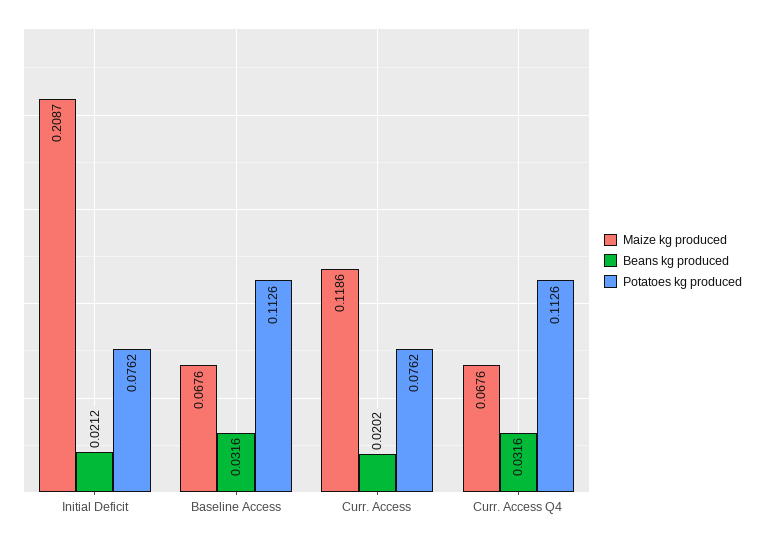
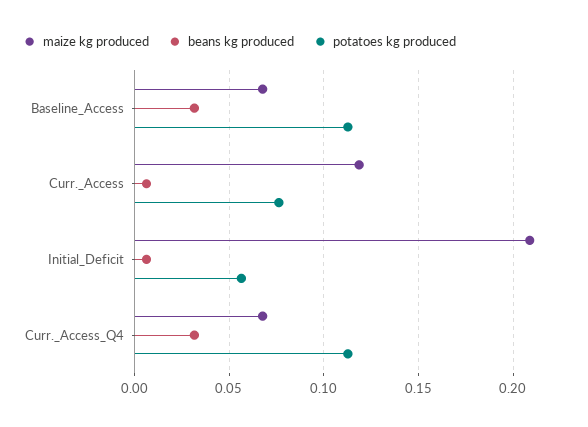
  {
    "Maize kg produced": {
      "Initial Deficit": 0.2087,
      "Baseline Access": 0.0676,
      "Curr. Access": 0.1186,
      "Curr. Access Q4": 0.0676
    },
    "Beans kg produced": {
-     "Initial Deficit": 0.0212,
+     "Initial Deficit": 0.005,
      "Baseline Access": 0.0316,
-     "Curr. Access": 0.0202,
+     "Curr. Access": 0.005,
      "Curr. Access Q4": 0.0316
    },
    "Potatoes kg produced": {
-     "Initial Deficit": 0.0762,
+     "Initial Deficit": 0.055,
      "Baseline Access": 0.1126,
      "Curr. Access": 0.0762,
      "Curr. Access Q4": 0.1126
    }
  }

